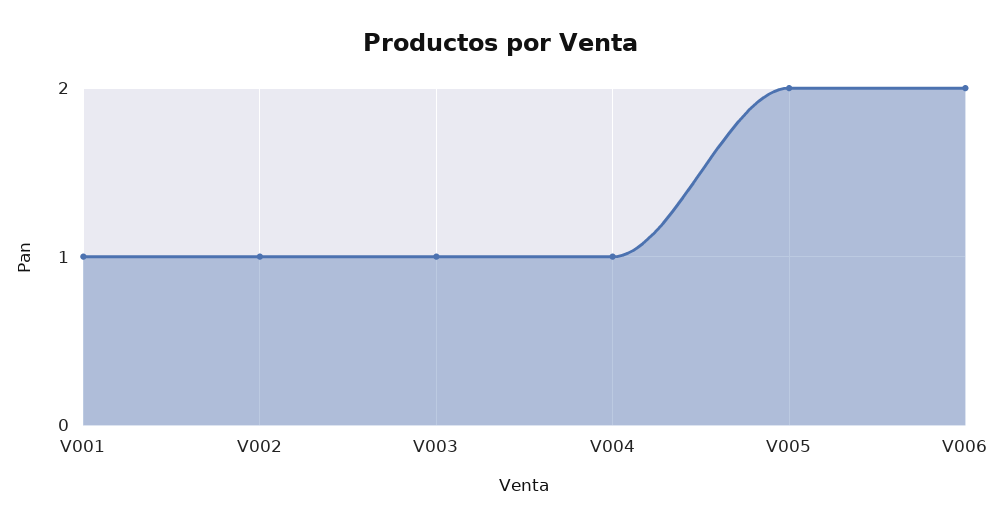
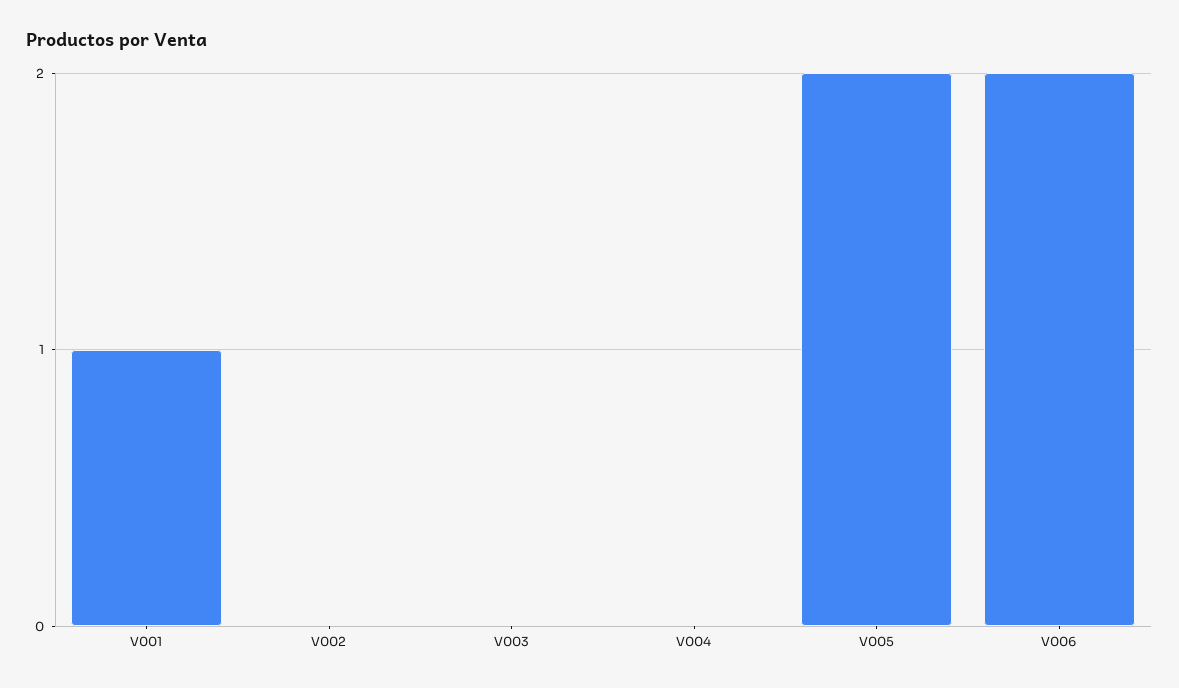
  {
    "V001": 1,
-   "V002": 1,
+   "V002": 0,
-   "V003": 1,
+   "V003": 0,
-   "V004": 1,
+   "V004": 0,
    "V005": 2,
    "V006": 2
  }

